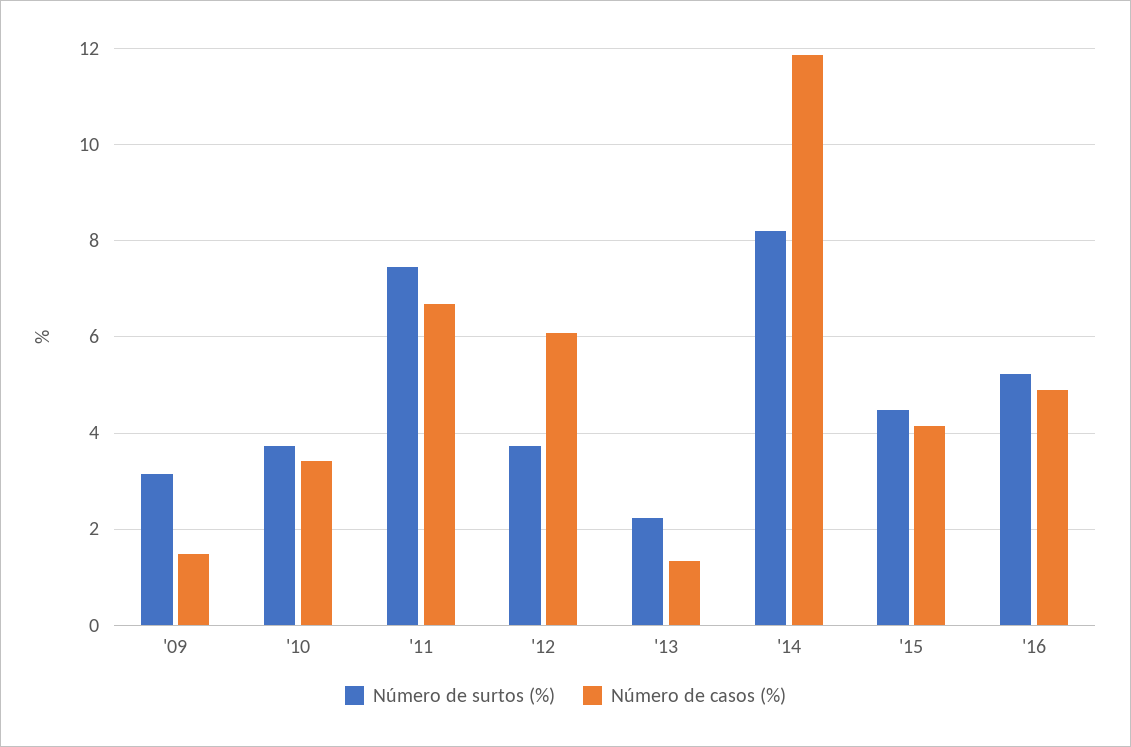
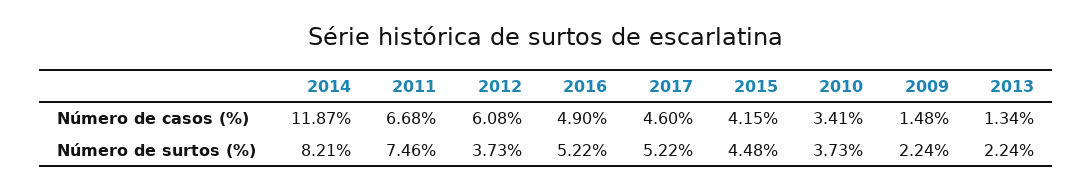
  {
    "Número de surtos (%)": {
-     "'09": 3.2,
+     "'09": 2.24,
      "'10": 3.73,
      "'11": 7.46,
      "'12": 3.73,
      "'13": 2.24,
      "'14": 8.21,
      "'15": 4.48,
-     "'16": 5.22
+     "'16": 5.22,
+     "2017": 5.22
    },
    "Número de casos (%)": {
      "'09": 1.48,
      "'10": 3.41,
      "'11": 6.68,
      "'12": 6.08,
      "'13": 1.34,
      "'14": 11.87,
      "'15": 4.15,
-     "'16": 4.9
+     "'16": 4.9,
+     "2017": 4.6
    }
  }

